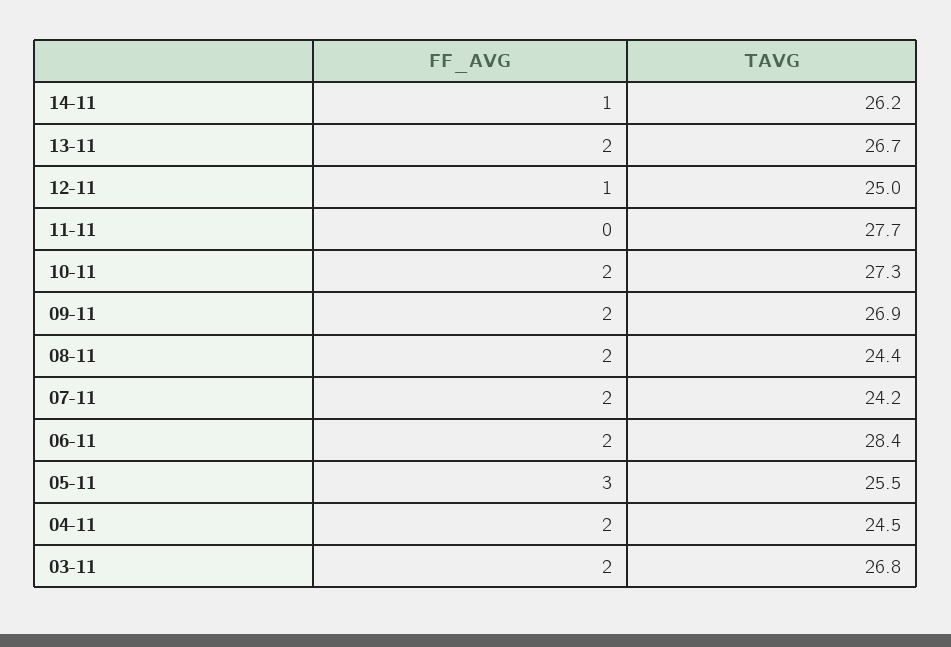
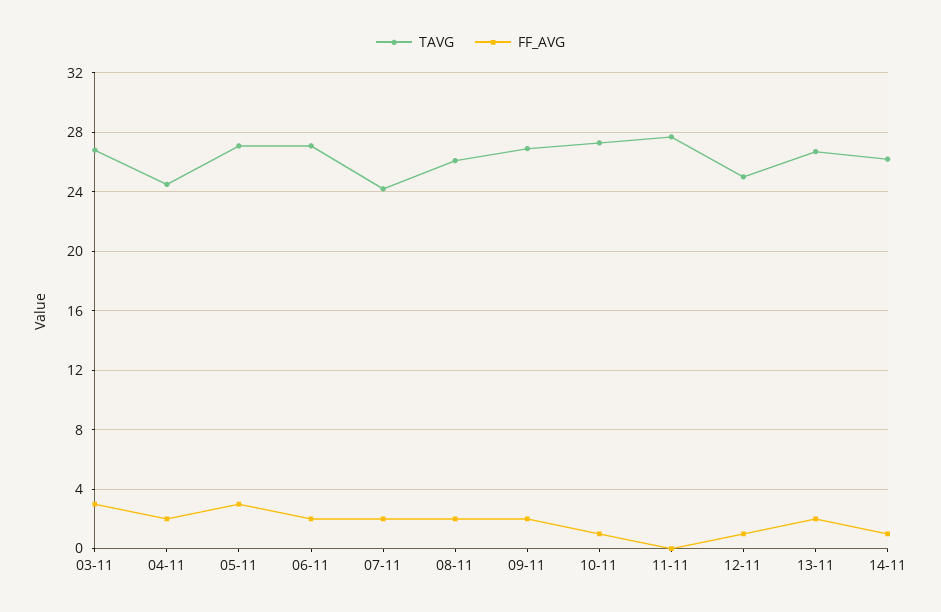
  {
    "FF_AVG": {
      "14-11": 1,
      "13-11": 2,
      "12-11": 1,
      "11-11": 0,
-     "10-11": 2,
+     "10-11": 1,
      "09-11": 2,
      "08-11": 2,
      "07-11": 2,
      "06-11": 2,
      "05-11": 3,
      "04-11": 2,
-     "03-11": 2
+     "03-11": 3
    },
    "TAVG": {
      "14-11": 26.2,
      "13-11": 26.7,
      "12-11": 25,
      "11-11": 27.7,
      "10-11": 27.3,
      "09-11": 26.9,
-     "08-11": 24.4,
+     "08-11": 26,
      "07-11": 24.2,
-     "06-11": 28.4,
+     "06-11": 27,
-     "05-11": 25.5,
+     "05-11": 27,
      "04-11": 24.5,
      "03-11": 26.8
    }
  }

